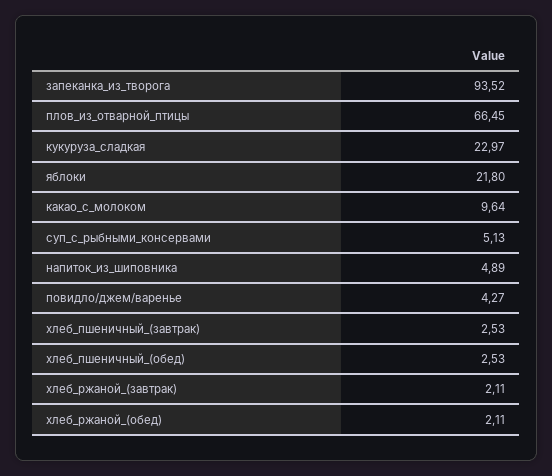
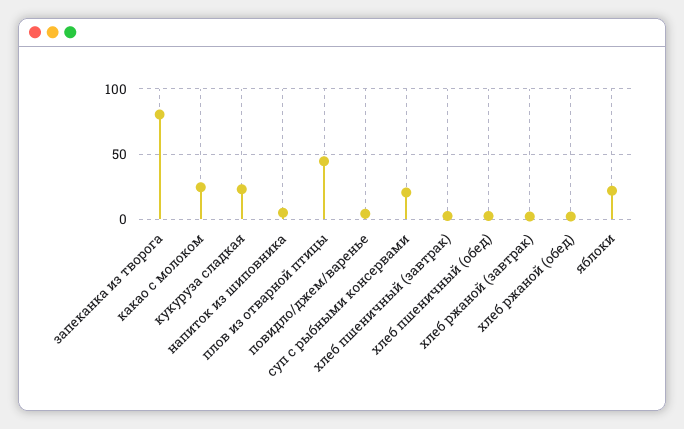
  {
-   "запеканка_из_творога": 93.52,
+   "запеканка_из_творога": 80,
-   "плов_из_отварной_птицы": 66.45,
+   "плов_из_отварной_птицы": 45,
    "кукуруза_сладкая": 22.97,
    "яблоки": 21.8,
-   "какао_с_молоком": 9.64,
+   "какао_с_молоком": 25,
-   "суп_с_рыбными_консервами": 5.13,
+   "суп_с_рыбными_консервами": 20,
    "напиток_из_шиповника": 4.89,
    "повидло/джем/варенье": 4.27,
    "хлеб_пшеничный_(завтрак)": 2.53,
    "хлеб_пшеничный_(обед)": 2.53,
    "хлеб_ржаной_(завтрак)": 2.11,
    "хлеб_ржаной_(обед)": 2.11
  }

